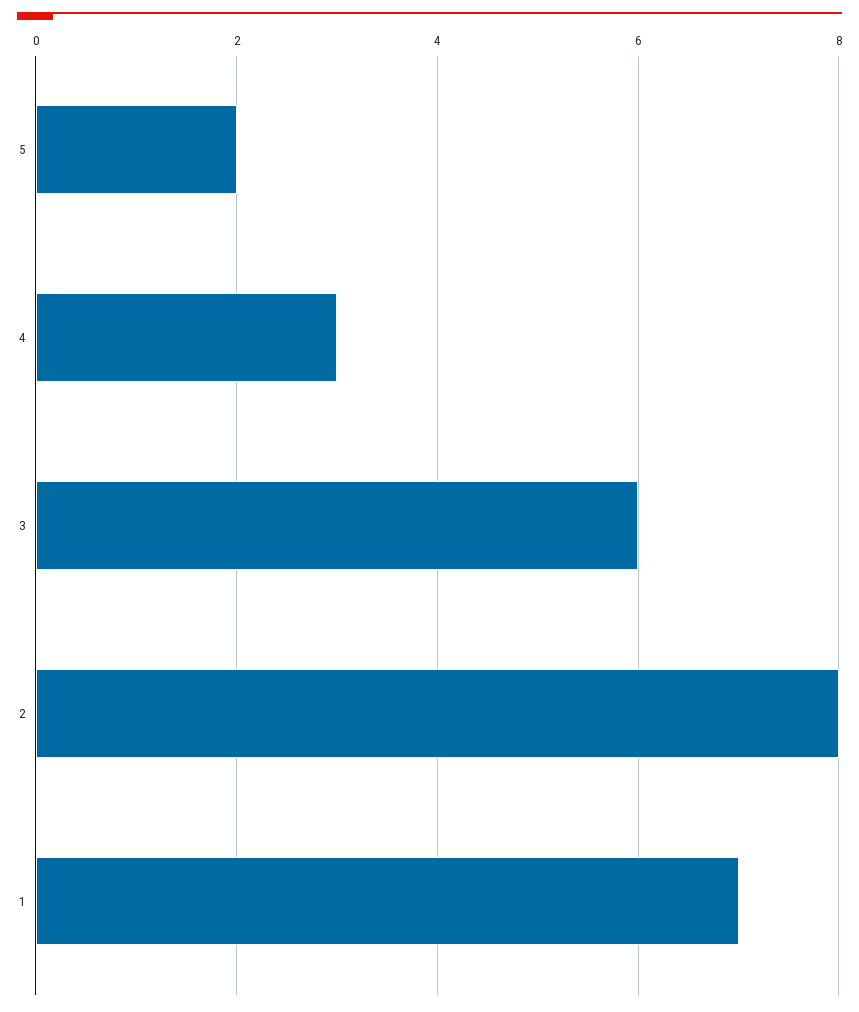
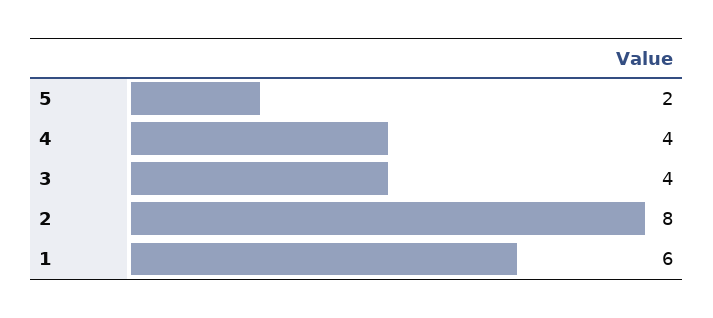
  {
    "5": 2,
-   "4": 3,
+   "4": 4,
-   "3": 6,
+   "3": 4,
    "2": 8,
-   "1": 7
+   "1": 6
  }

